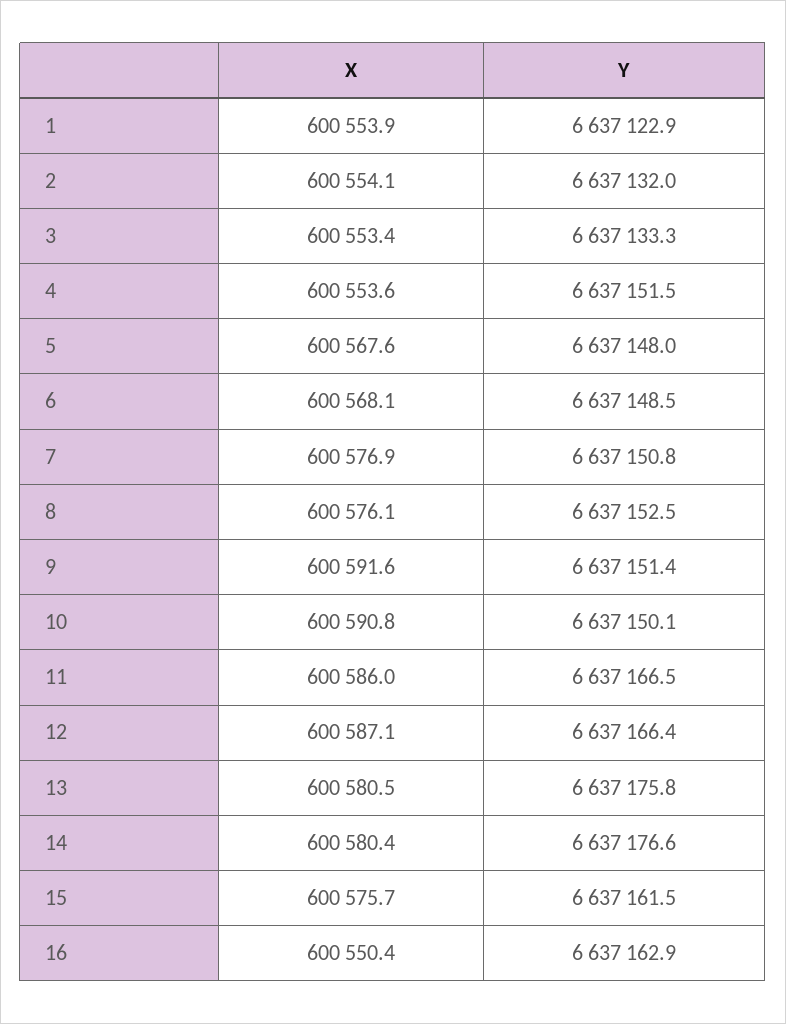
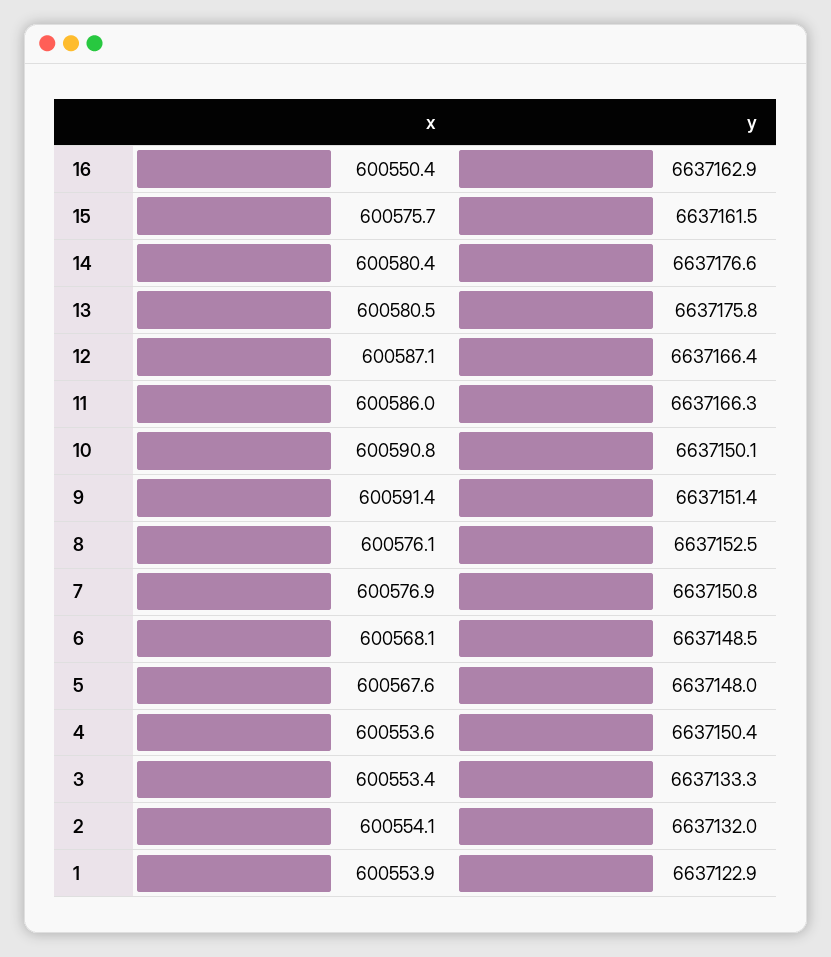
  {
    "X": {
      "1": 600553.9,
      "2": 600554.1,
      "3": 600553.4,
      "4": 600553.6,
      "5": 600567.6,
      "6": 600568.1,
      "7": 600576.9,
      "8": 600576.1,
-     "9": 600591.6,
+     "9": 600591.4,
      "10": 600590.8,
      "11": 600586,
      "12": 600587.1,
      "13": 600580.5,
      "14": 600580.4,
      "15": 600575.7,
      "16": 600550.4
    },
    "Y": {
      "1": 6637122.9,
      "2": 6637132,
      "3": 6637133.3,
-     "4": 6637151.5,
+     "4": 6637150.4,
      "5": 6637148,
      "6": 6637148.5,
      "7": 6637150.8,
      "8": 6637152.5,
      "9": 6637151.4,
      "10": 6637150.1,
-     "11": 6637166.5,
+     "11": 6637166.3,
      "12": 6637166.4,
      "13": 6637175.8,
      "14": 6637176.6,
      "15": 6637161.5,
      "16": 6637162.9
    }
  }

